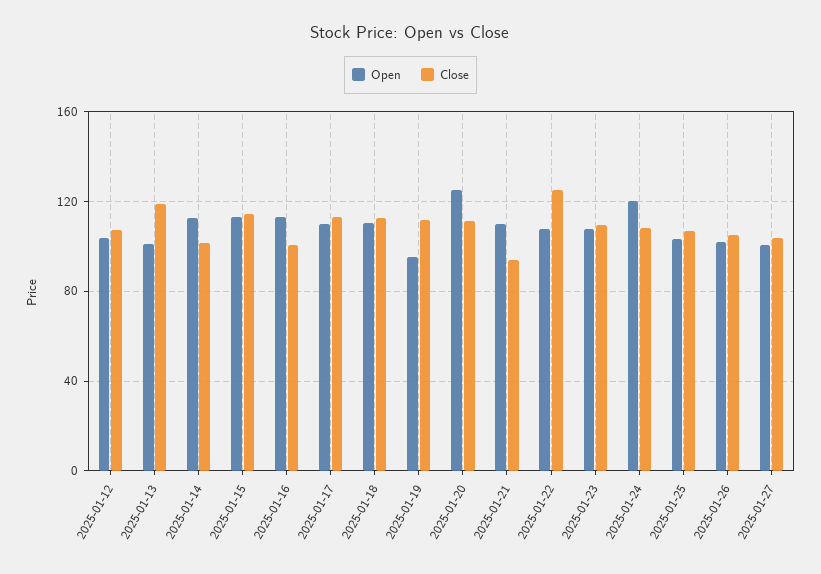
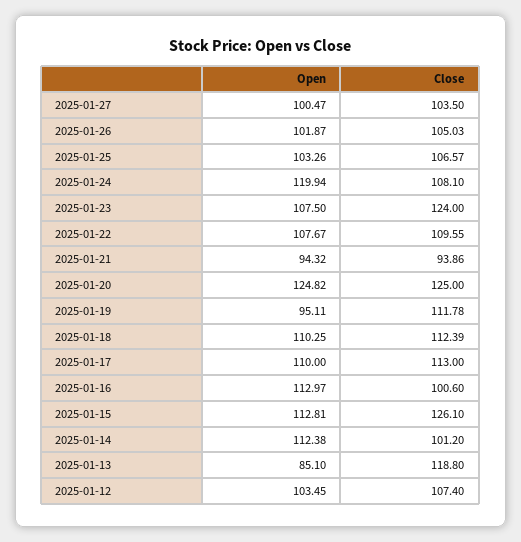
  {
    "Open": {
      "2025-01-12": 103.45,
-     "2025-01-13": 100,
+     "2025-01-13": 85.1,
      "2025-01-14": 112.38,
      "2025-01-15": 112.81,
      "2025-01-16": 112.97,
      "2025-01-17": 110,
      "2025-01-18": 110.25,
      "2025-01-19": 95.11,
      "2025-01-20": 124.82,
-     "2025-01-21": 110,
+     "2025-01-21": 94.32,
      "2025-01-22": 107.67,
      "2025-01-23": 107.5,
      "2025-01-24": 119.94,
      "2025-01-25": 103.26,
      "2025-01-26": 101.87,
      "2025-01-27": 100.47
    },
    "Close": {
      "2025-01-12": 107.4,
      "2025-01-13": 118.8,
      "2025-01-14": 101.2,
-     "2025-01-15": 115,
+     "2025-01-15": 126.1,
      "2025-01-16": 100.6,
      "2025-01-17": 113,
      "2025-01-18": 112.39,
      "2025-01-19": 111.78,
-     "2025-01-20": 110,
+     "2025-01-20": 125,
      "2025-01-21": 93.86,
-     "2025-01-22": 125,
+     "2025-01-22": 109.55,
-     "2025-01-23": 110,
+     "2025-01-23": 124,
      "2025-01-24": 108.1,
      "2025-01-25": 106.57,
      "2025-01-26": 105.03,
      "2025-01-27": 103.5
    }
  }

